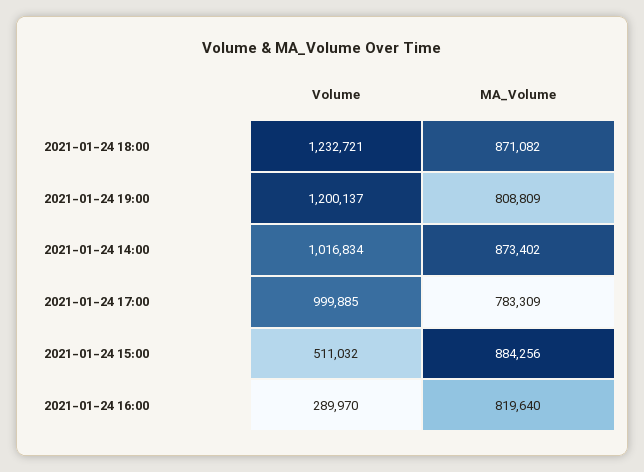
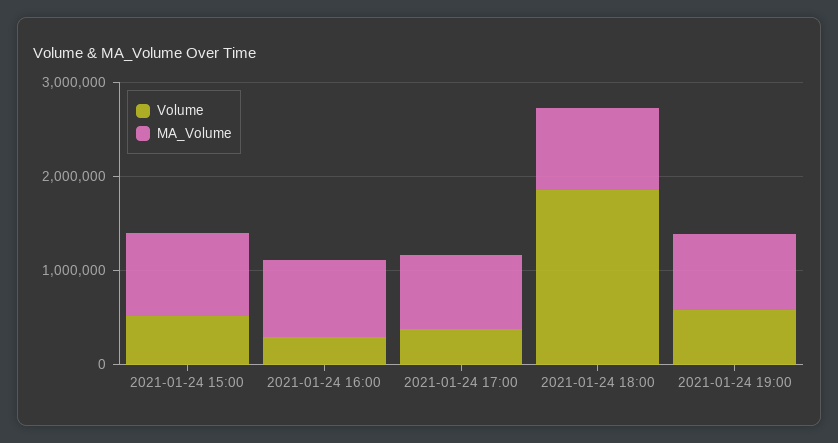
  {
    "Volume": {
-     "2021-01-24 18:00": 1232721,
+     "2021-01-24 18:00": 1800000,
-     "2021-01-24 19:00": 1200137,
+     "2021-01-24 19:00": 600000,
-     "2021-01-24 14:00": 1016834,
-     "2021-01-24 17:00": 999885,
+     "2021-01-24 17:00": 400000,
      "2021-01-24 15:00": 511032,
      "2021-01-24 16:00": 289970
    },
    "MA_Volume": {
      "2021-01-24 18:00": 871082,
      "2021-01-24 19:00": 808809,
-     "2021-01-24 14:00": 873402,
      "2021-01-24 17:00": 783309,
      "2021-01-24 15:00": 884256,
      "2021-01-24 16:00": 819640
    }
  }

